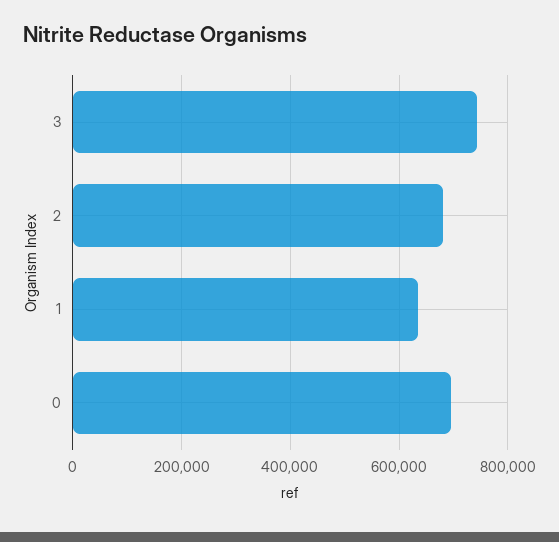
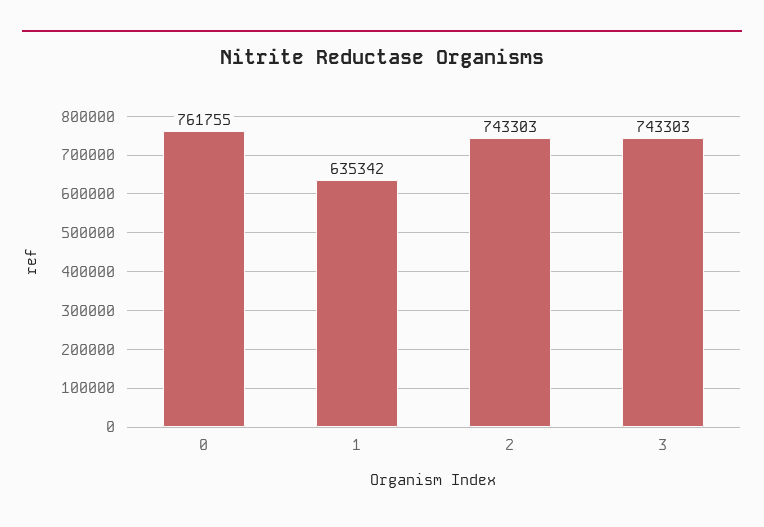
  {
    "3": 743303,
-   "2": 680000,
+   "2": 743303,
    "1": 635342,
-   "0": 700000
+   "0": 761755
  }

